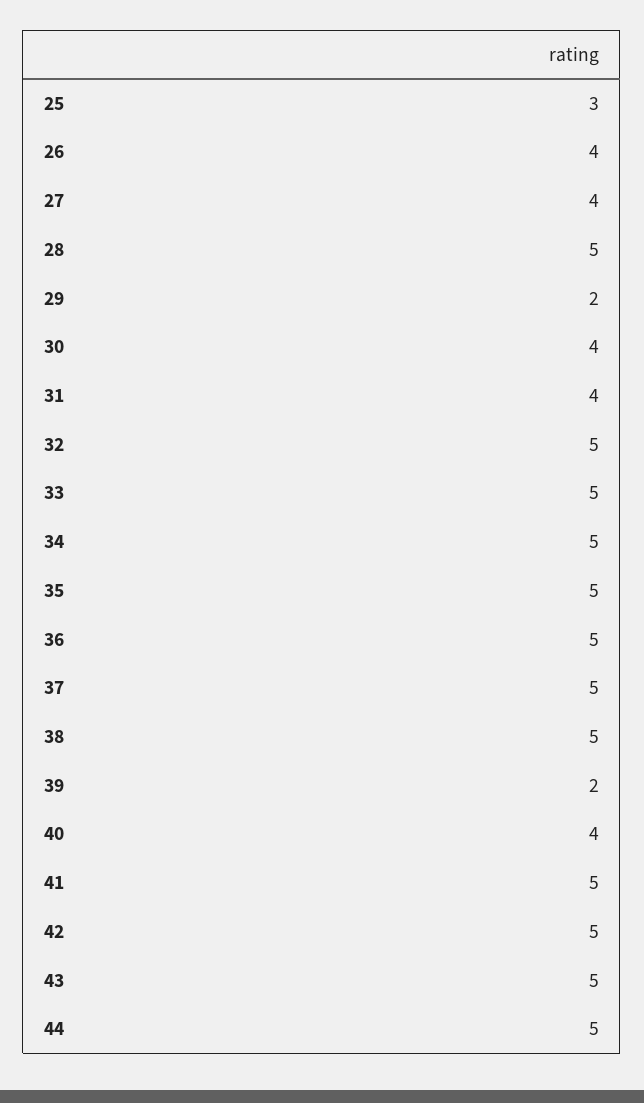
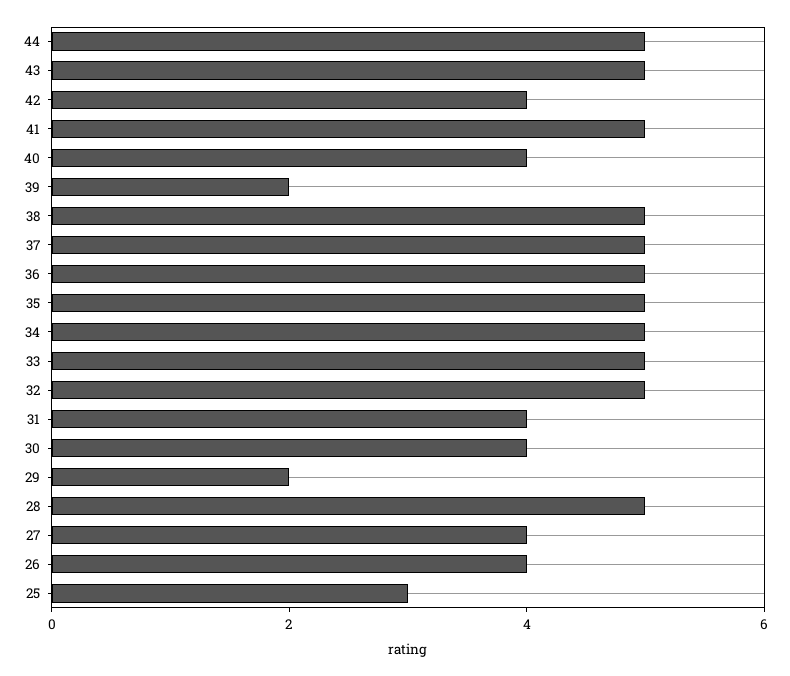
  {
    "25": 3,
    "26": 4,
    "27": 4,
    "28": 5,
    "29": 2,
    "30": 4,
    "31": 4,
    "32": 5,
    "33": 5,
    "34": 5,
    "35": 5,
    "36": 5,
    "37": 5,
    "38": 5,
    "39": 2,
    "40": 4,
    "41": 5,
-   "42": 5,
+   "42": 4,
    "43": 5,
    "44": 5
  }

